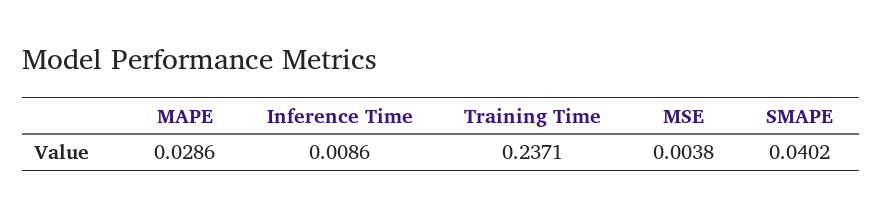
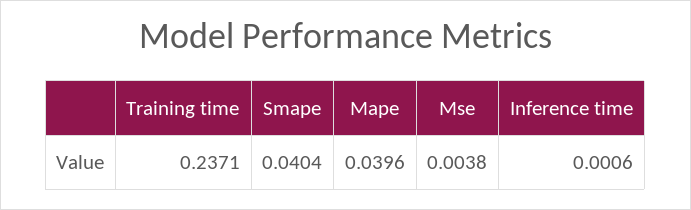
  {
-   "MAPE": 0.0286,
+   "MAPE": 0.0396,
-   "Inference Time": 0.0086,
+   "Inference Time": 0.0006,
    "Training Time": 0.2371,
    "MSE": 0.0038,
-   "SMAPE": 0.0402
+   "SMAPE": 0.0404
  }

